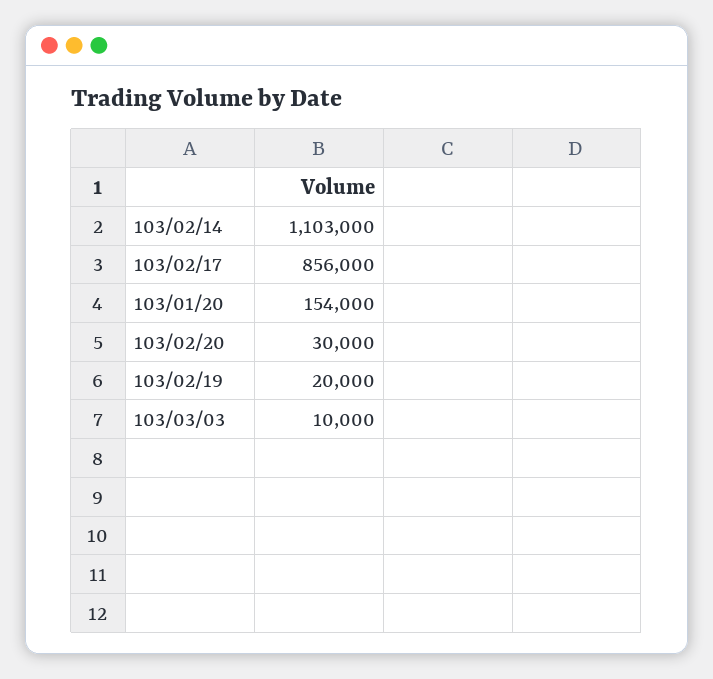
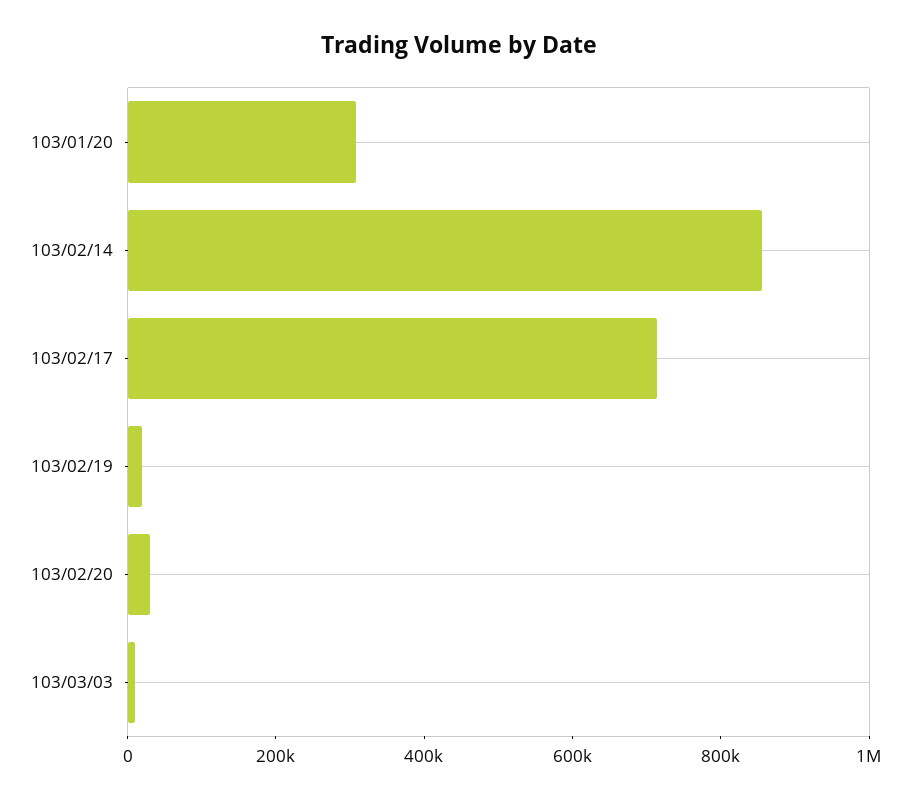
  {
-   "103/02/14": 1103000,
+   "103/02/14": 850000,
-   "103/02/17": 856000,
+   "103/02/17": 700000,
-   "103/01/20": 154000,
+   "103/01/20": 300000,
    "103/02/20": 30000,
    "103/02/19": 20000,
    "103/03/03": 10000
  }

